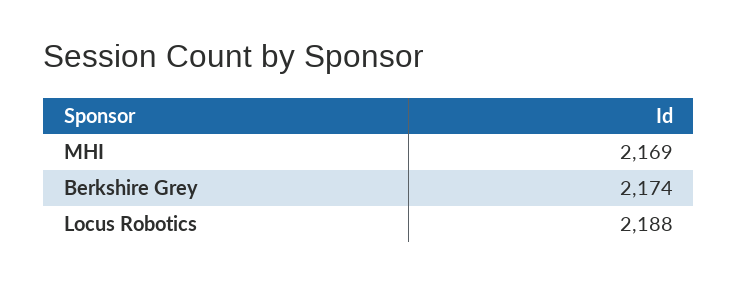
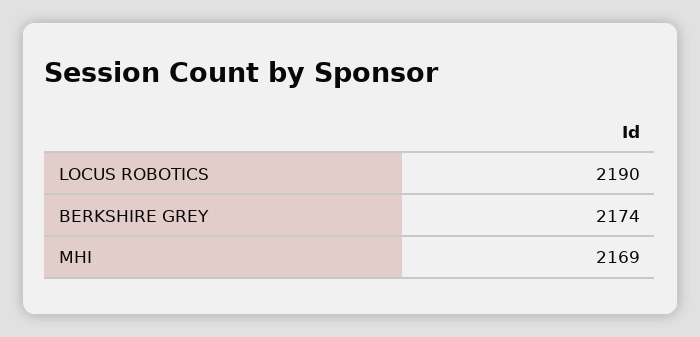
  {
    "MHI": 2169,
    "Berkshire Grey": 2174,
-   "Locus Robotics": 2188
+   "Locus Robotics": 2190
  }

